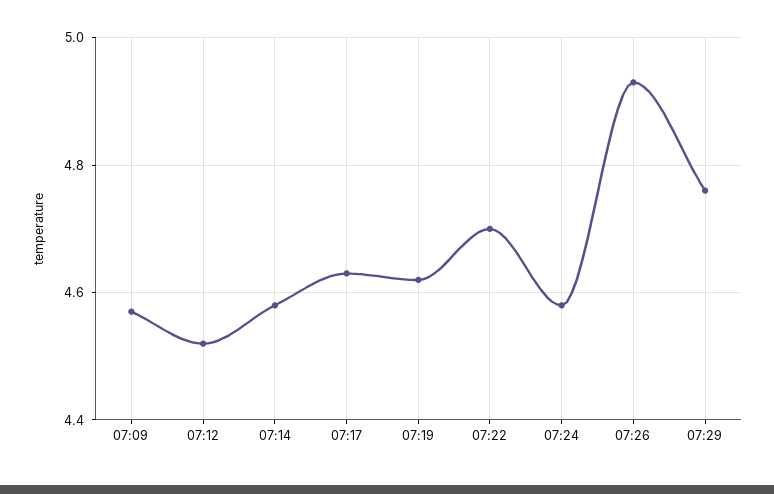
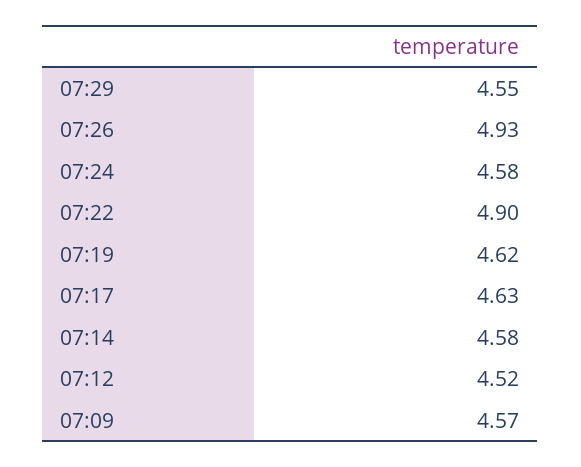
  {
    "07:09": 4.57,
    "07:12": 4.52,
    "07:14": 4.58,
    "07:17": 4.63,
    "07:19": 4.62,
-   "07:22": 4.7,
+   "07:22": 4.9,
    "07:24": 4.58,
    "07:26": 4.93,
-   "07:29": 4.75
+   "07:29": 4.55
  }

